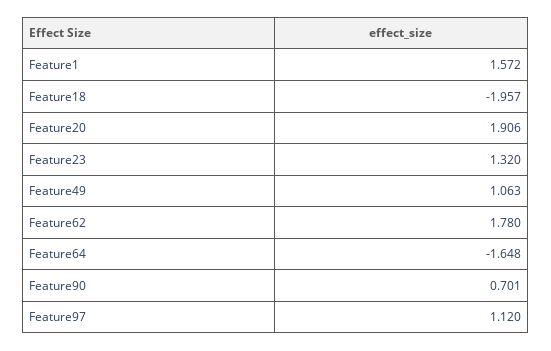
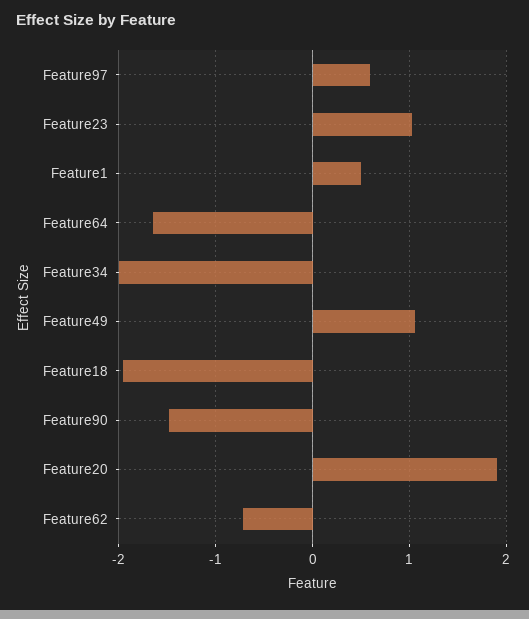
  {
-   "Feature1": 1.572,
+   "Feature1": 0.5,
    "Feature18": -1.957,
    "Feature20": 1.906,
-   "Feature23": 1.32,
+   "Feature23": 1,
    "Feature49": 1.063,
-   "Feature62": 1.78,
+   "Feature62": -0.7,
    "Feature64": -1.648,
-   "Feature90": 0.701,
+   "Feature90": -1.5,
-   "Feature97": 1.12
+   "Feature97": 0.6,
+   "Feature34": -2
  }

